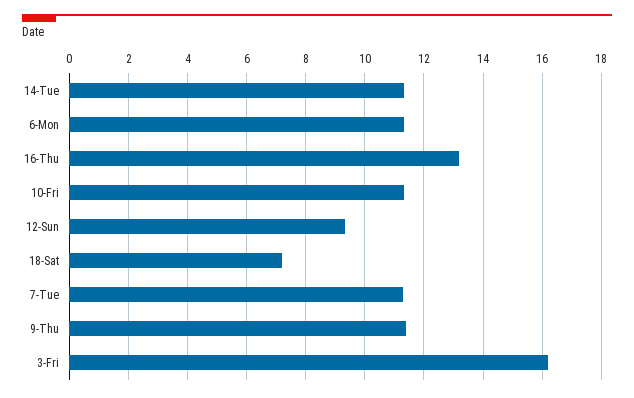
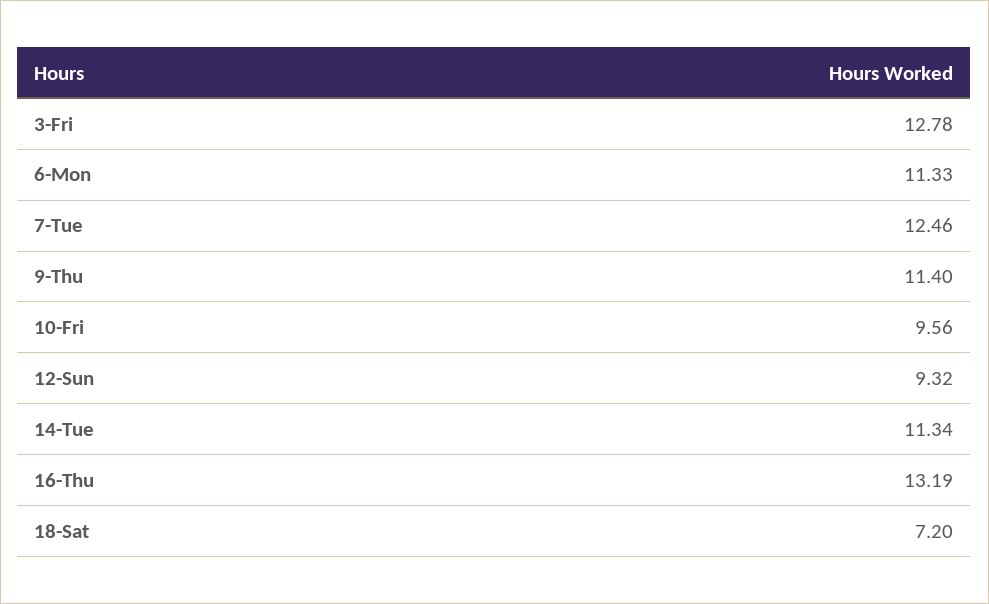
  {
    "14-Tue": 11.34,
    "6-Mon": 11.33,
    "16-Thu": 13.19,
-   "10-Fri": 11.25,
+   "10-Fri": 9.56,
    "12-Sun": 9.32,
    "18-Sat": 7.2,
-   "7-Tue": 11.25,
+   "7-Tue": 12.46,
    "9-Thu": 11.4,
-   "3-Fri": 16.25
+   "3-Fri": 12.78
  }

